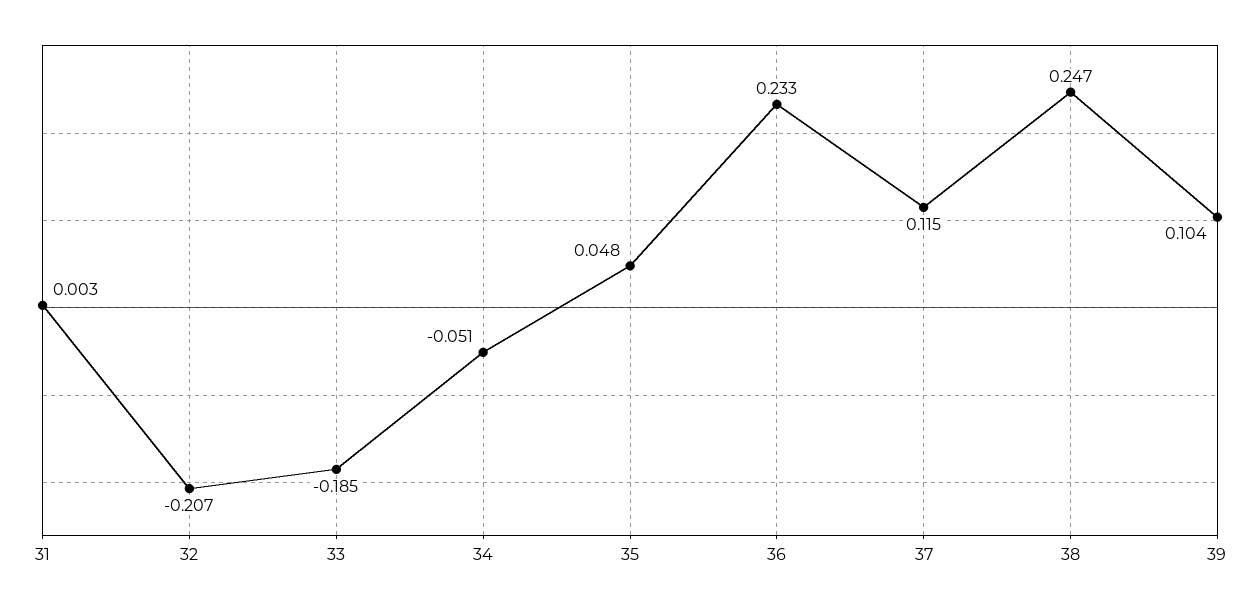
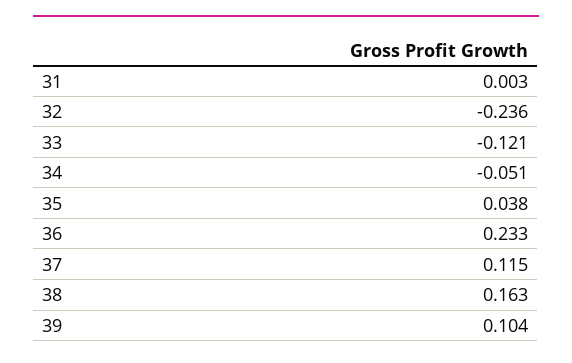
  {
    "31": 0.003,
-   "32": -0.207,
+   "32": -0.236,
-   "33": -0.185,
+   "33": -0.121,
    "34": -0.051,
-   "35": 0.048,
+   "35": 0.038,
    "36": 0.233,
    "37": 0.115,
-   "38": 0.247,
+   "38": 0.163,
    "39": 0.104
  }

